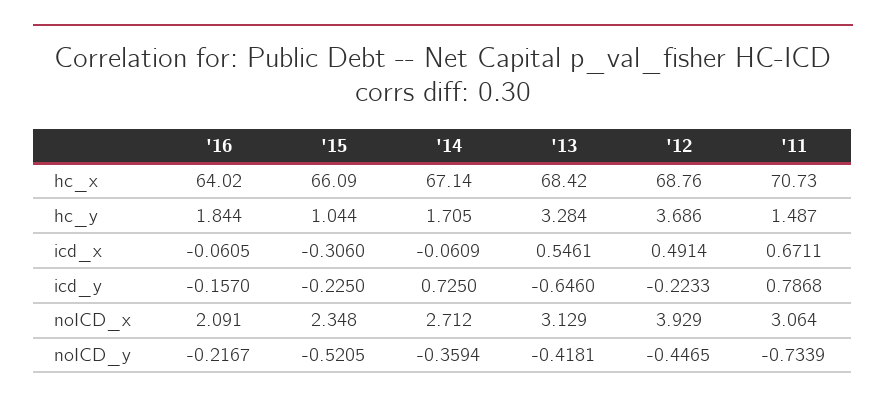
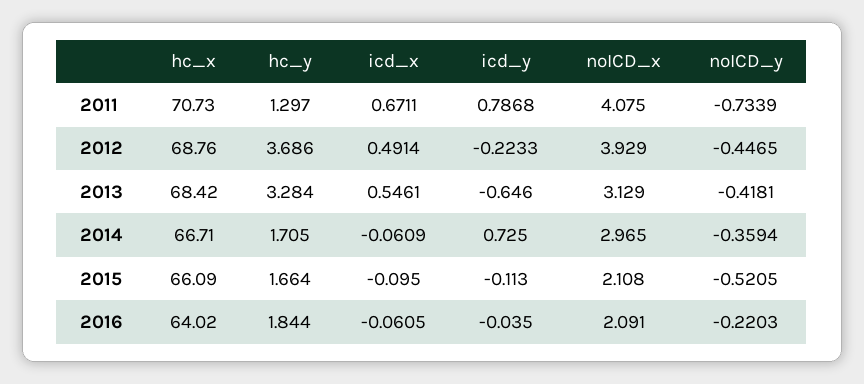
  {
    "'16": {
      "hc_x": 64.02,
      "hc_y": 1.844,
      "icd_x": -0.0605,
-     "icd_y": -0.157,
+     "icd_y": -0.035,
      "noICD_x": 2.091,
-     "noICD_y": -0.2167
+     "noICD_y": -0.2203
    },
    "'15": {
      "hc_x": 66.09,
-     "hc_y": 1.044,
+     "hc_y": 1.664,
-     "icd_x": -0.306,
+     "icd_x": -0.095,
-     "icd_y": -0.225,
+     "icd_y": -0.113,
-     "noICD_x": 2.348,
+     "noICD_x": 2.108,
      "noICD_y": -0.5205
    },
    "'14": {
-     "hc_x": 67.14,
+     "hc_x": 66.71,
      "hc_y": 1.705,
      "icd_x": -0.0609,
      "icd_y": 0.725,
-     "noICD_x": 2.712,
+     "noICD_x": 2.965,
      "noICD_y": -0.3594
    },
    "'13": {
      "hc_x": 68.42,
      "hc_y": 3.284,
      "icd_x": 0.5461,
      "icd_y": -0.646,
      "noICD_x": 3.129,
      "noICD_y": -0.4181
    },
    "'12": {
      "hc_x": 68.76,
      "hc_y": 3.686,
      "icd_x": 0.4914,
      "icd_y": -0.2233,
      "noICD_x": 3.929,
      "noICD_y": -0.4465
    },
    "'11": {
      "hc_x": 70.73,
-     "hc_y": 1.487,
+     "hc_y": 1.297,
      "icd_x": 0.6711,
      "icd_y": 0.7868,
-     "noICD_x": 3.064,
+     "noICD_x": 4.075,
      "noICD_y": -0.7339
    }
  }

